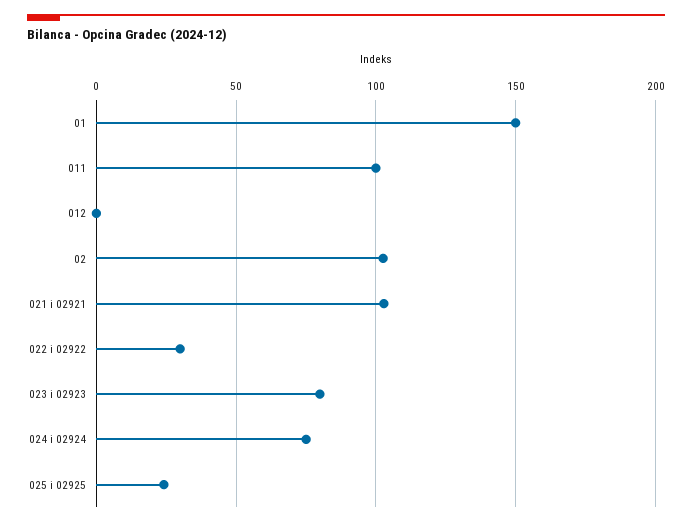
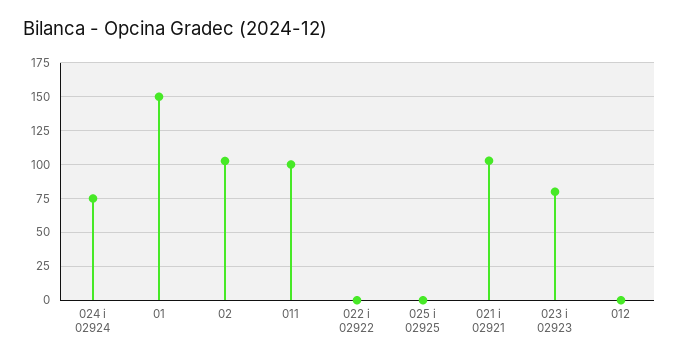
  {
    "01": 150,
    "011": 100,
    "012": 0,
    "02": 105,
    "021 i 02921": 105,
-   "022 i 02922": 30,
+   "022 i 02922": 0,
    "023 i 02923": 80,
    "024 i 02924": 75,
-   "025 i 02925": 25
+   "025 i 02925": 0
  }

